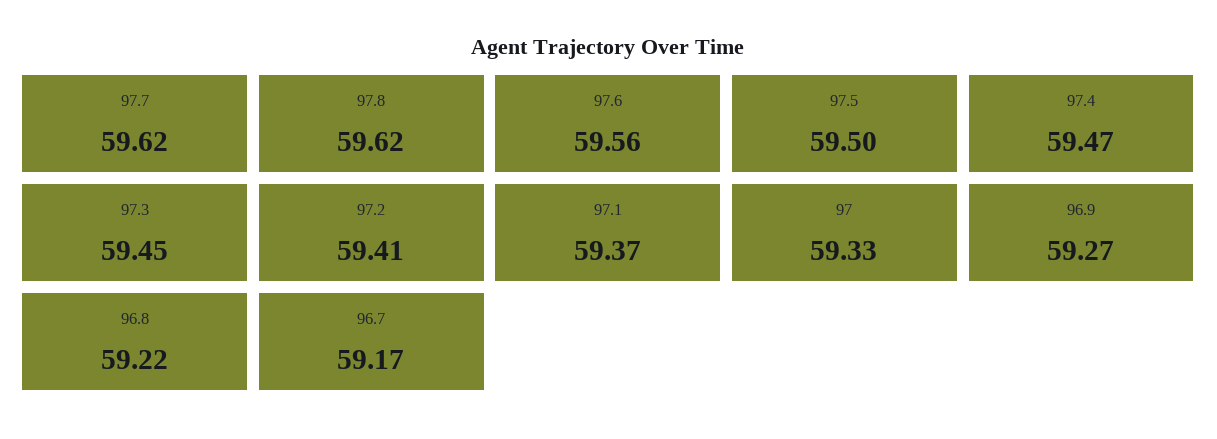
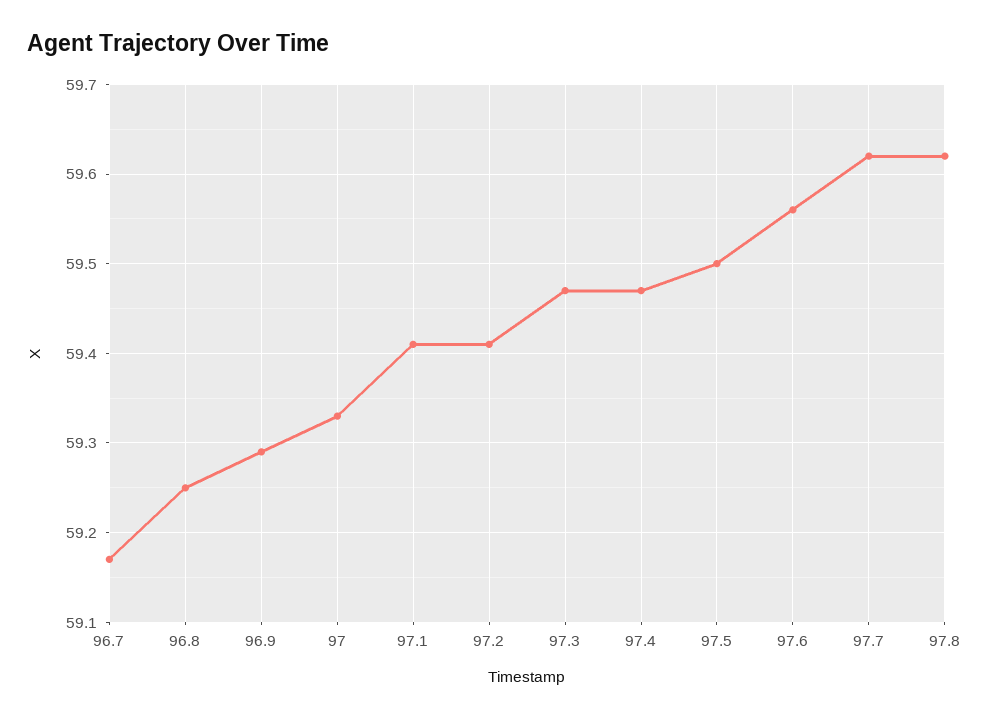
  {
    "97.7": 59.62,
    "97.8": 59.62,
    "97.6": 59.56,
    "97.5": 59.5,
    "97.4": 59.47,
-   "97.3": 59.45,
+   "97.3": 59.47,
    "97.2": 59.41,
-   "97.1": 59.37,
+   "97.1": 59.41,
    "97": 59.33,
-   "96.9": 59.27,
+   "96.9": 59.29,
-   "96.8": 59.22,
+   "96.8": 59.25,
    "96.7": 59.17
  }

